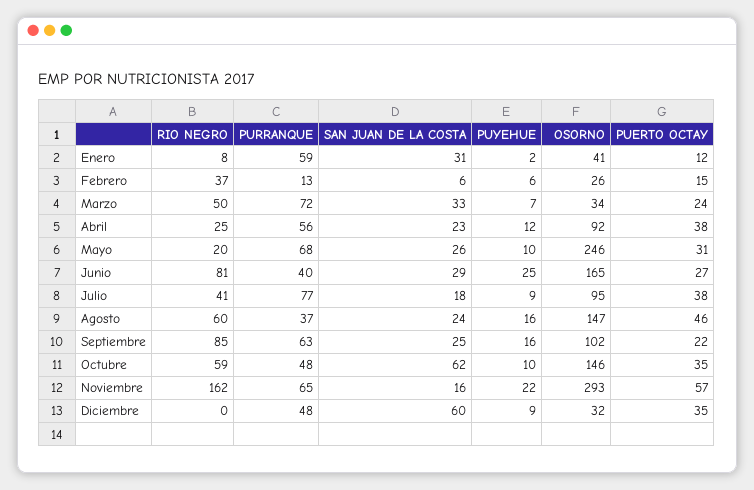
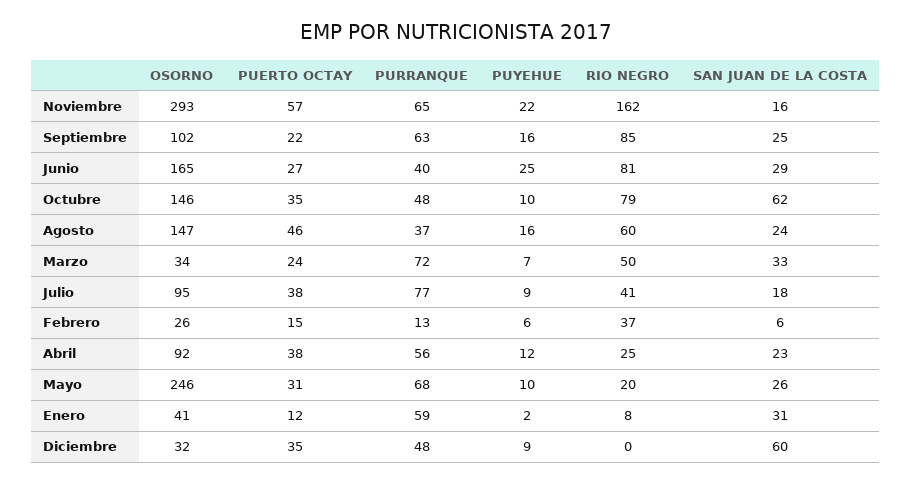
  {
    "RIO NEGRO": {
      "Enero": 8,
      "Febrero": 37,
      "Marzo": 50,
      "Abril": 25,
      "Mayo": 20,
      "Junio": 81,
      "Julio": 41,
      "Agosto": 60,
      "Septiembre": 85,
-     "Octubre": 59,
+     "Octubre": 79,
      "Noviembre": 162,
      "Diciembre": 0
    },
    "PURRANQUE": {
      "Enero": 59,
      "Febrero": 13,
      "Marzo": 72,
      "Abril": 56,
      "Mayo": 68,
      "Junio": 40,
      "Julio": 77,
      "Agosto": 37,
      "Septiembre": 63,
      "Octubre": 48,
      "Noviembre": 65,
      "Diciembre": 48
    },
    "SAN JUAN DE LA COSTA": {
      "Enero": 31,
      "Febrero": 6,
      "Marzo": 33,
      "Abril": 23,
      "Mayo": 26,
      "Junio": 29,
      "Julio": 18,
      "Agosto": 24,
      "Septiembre": 25,
      "Octubre": 62,
      "Noviembre": 16,
      "Diciembre": 60
    },
    "PUYEHUE": {
      "Enero": 2,
      "Febrero": 6,
      "Marzo": 7,
      "Abril": 12,
      "Mayo": 10,
      "Junio": 25,
      "Julio": 9,
      "Agosto": 16,
      "Septiembre": 16,
      "Octubre": 10,
      "Noviembre": 22,
      "Diciembre": 9
    },
    "OSORNO": {
      "Enero": 41,
      "Febrero": 26,
      "Marzo": 34,
      "Abril": 92,
      "Mayo": 246,
      "Junio": 165,
      "Julio": 95,
      "Agosto": 147,
      "Septiembre": 102,
      "Octubre": 146,
      "Noviembre": 293,
      "Diciembre": 32
    },
    "PUERTO OCTAY": {
      "Enero": 12,
      "Febrero": 15,
      "Marzo": 24,
      "Abril": 38,
      "Mayo": 31,
      "Junio": 27,
      "Julio": 38,
      "Agosto": 46,
      "Septiembre": 22,
      "Octubre": 35,
      "Noviembre": 57,
      "Diciembre": 35
    }
  }

